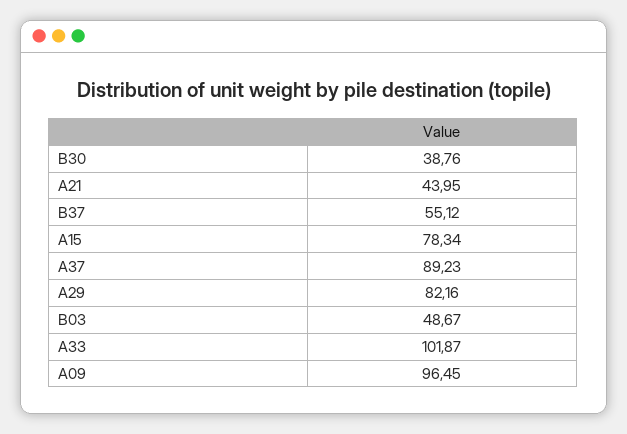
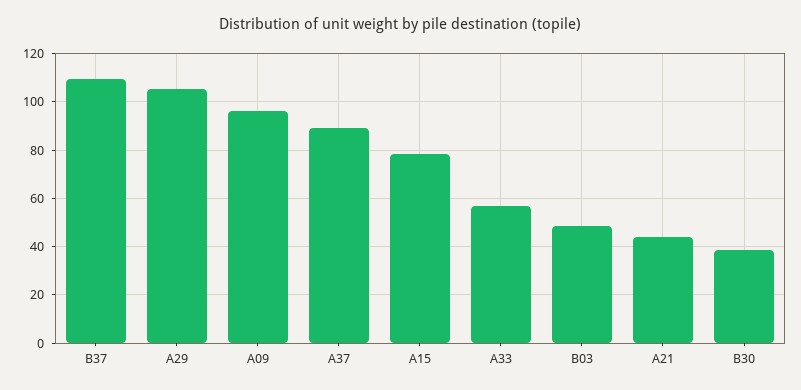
  {
    "B30": 38.76,
    "A21": 43.95,
-   "B37": 55.12,
+   "B37": 110,
    "A15": 78.34,
    "A37": 89.23,
-   "A29": 82.16,
+   "A29": 105,
    "B03": 48.67,
-   "A33": 101.87,
+   "A33": 57.5,
    "A09": 96.45
  }

